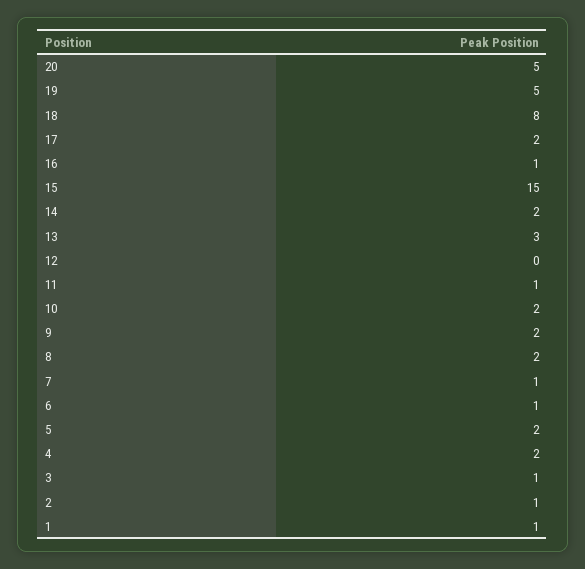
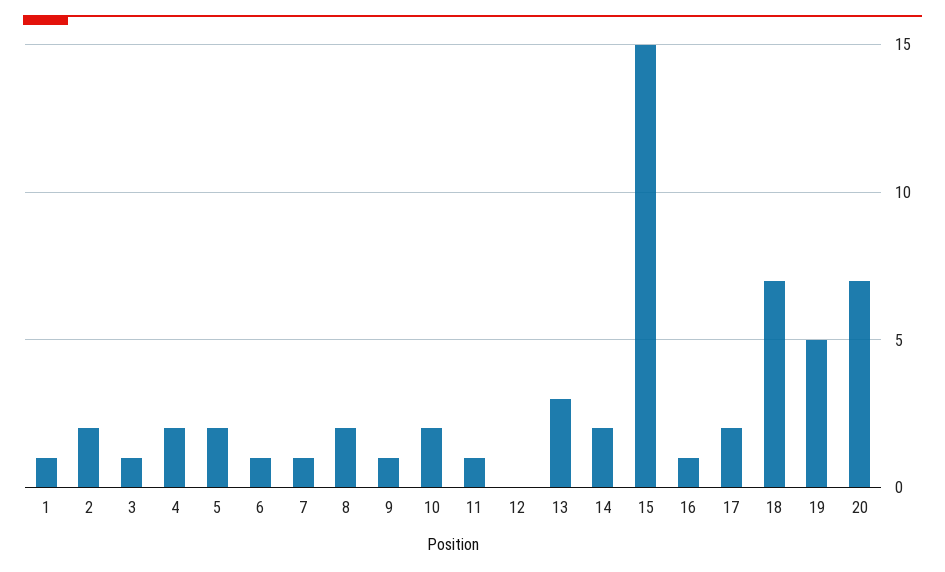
  {
-   "20": 5,
+   "20": 7,
    "19": 5,
-   "18": 8,
+   "18": 7,
    "17": 2,
    "16": 1,
    "15": 15,
    "14": 2,
    "13": 3,
    "12": 0,
    "11": 1,
    "10": 2,
-   "9": 2,
+   "9": 1,
    "8": 2,
    "7": 1,
    "6": 1,
    "5": 2,
    "4": 2,
    "3": 1,
-   "2": 1,
+   "2": 2,
    "1": 1
  }

